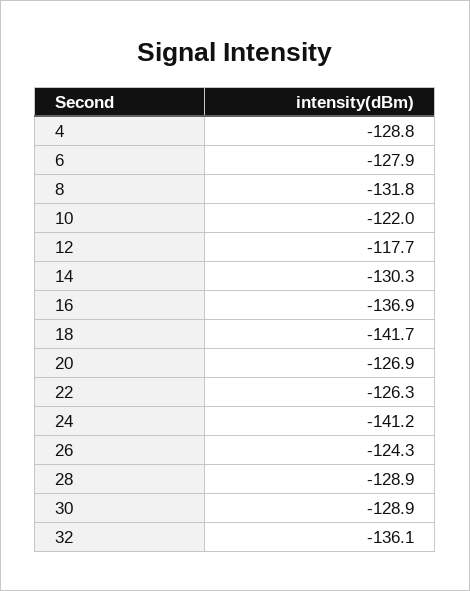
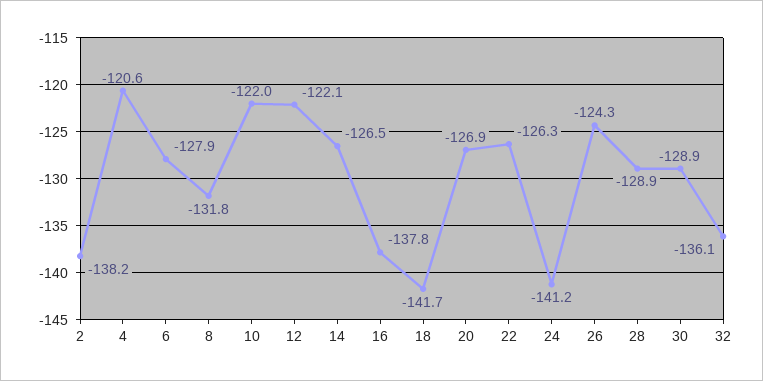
  {
-   "4": -128.8,
+   "4": -120.6,
    "6": -127.9,
    "8": -131.8,
    "10": -122,
-   "12": -117.7,
+   "12": -122.1,
-   "14": -130.3,
+   "14": -126.5,
-   "16": -136.9,
+   "16": -137.8,
    "18": -141.7,
    "20": -126.9,
    "22": -126.3,
    "24": -141.2,
    "26": -124.3,
    "28": -128.9,
    "30": -128.9,
-   "32": -136.1
+   "32": -136.1,
+   "2": -138.2
  }

